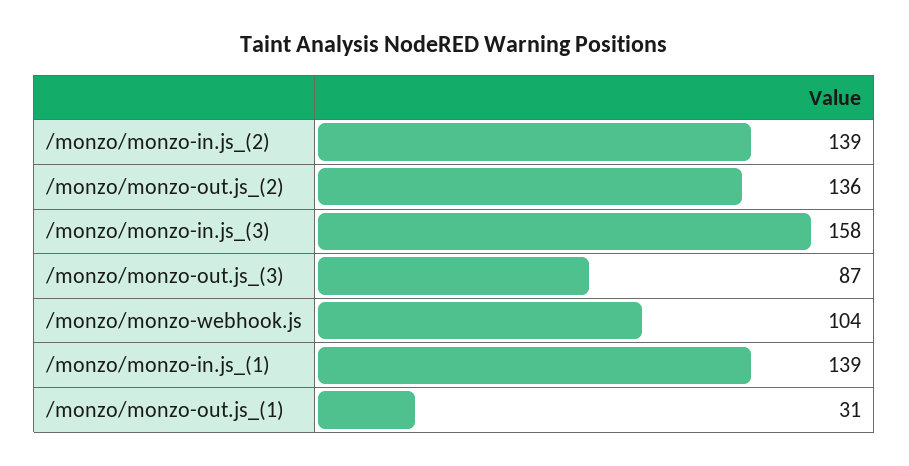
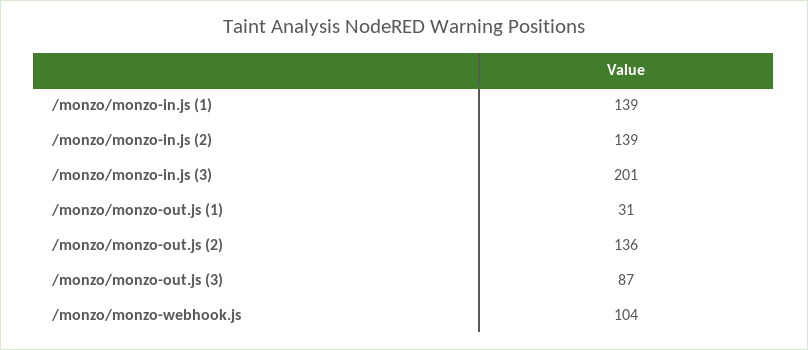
  {
    "/monzo/monzo-in.js_(2)": 139,
    "/monzo/monzo-out.js_(2)": 136,
-   "/monzo/monzo-in.js_(3)": 158,
+   "/monzo/monzo-in.js_(3)": 201,
    "/monzo/monzo-out.js_(3)": 87,
    "/monzo/monzo-webhook.js": 104,
    "/monzo/monzo-in.js_(1)": 139,
    "/monzo/monzo-out.js_(1)": 31
  }

